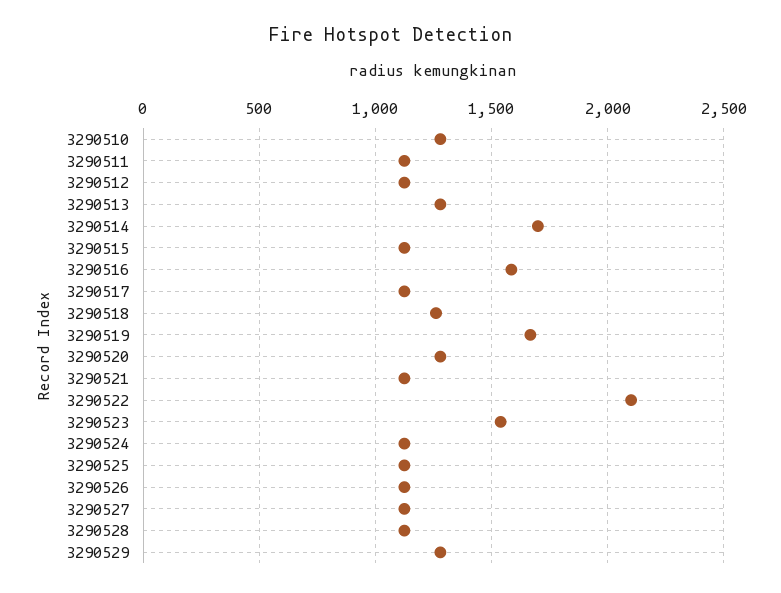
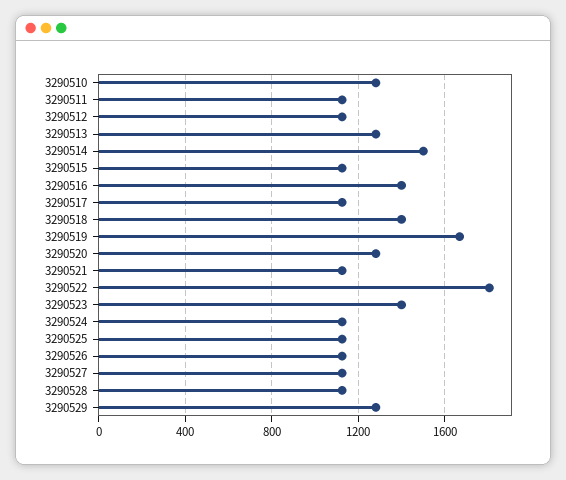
  {
    "3290510": 1300,
    "3290511": 1150,
    "3290512": 1150,
    "3290513": 1300,
-   "3290514": 1700,
+   "3290514": 1500,
    "3290515": 1150,
-   "3290516": 1600,
+   "3290516": 1400,
    "3290517": 1150,
-   "3290518": 1250,
+   "3290518": 1400,
    "3290519": 1650,
    "3290520": 1300,
    "3290521": 1150,
-   "3290522": 2100,
+   "3290522": 1800,
-   "3290523": 1550,
+   "3290523": 1400,
    "3290524": 1150,
    "3290525": 1150,
    "3290526": 1150,
    "3290527": 1150,
    "3290528": 1150,
    "3290529": 1300
  }

